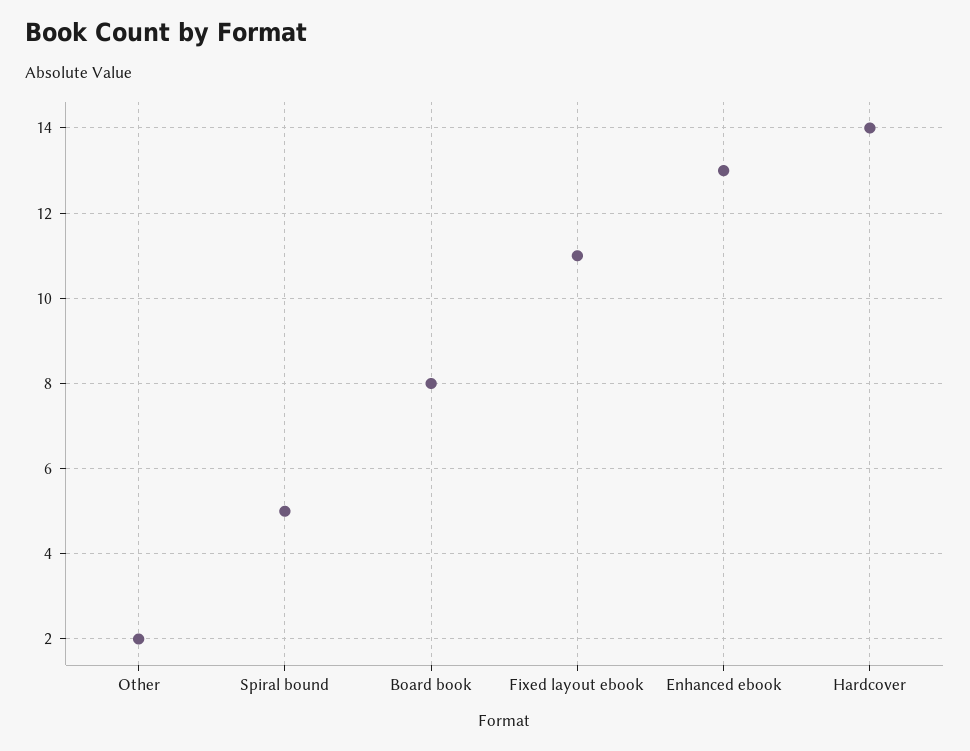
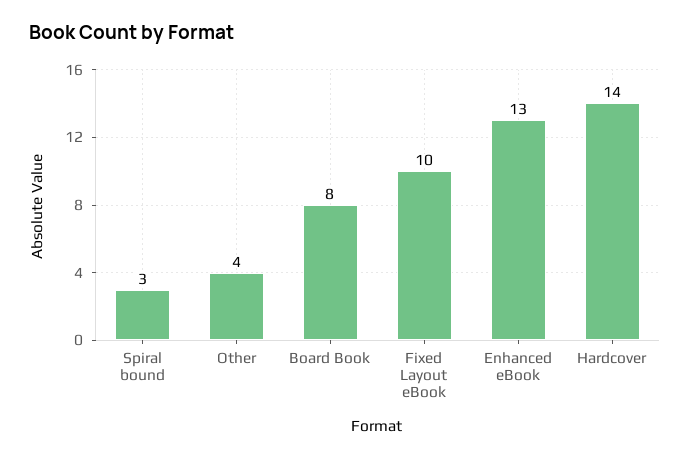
  {
-   "Other": 2,
+   "Other": 4,
-   "Spiral bound": 5,
+   "Spiral bound": 3,
    "Board book": 8,
-   "Fixed layout ebook": 11,
+   "Fixed layout ebook": 10,
    "Enhanced ebook": 13,
    "Hardcover": 14
  }

